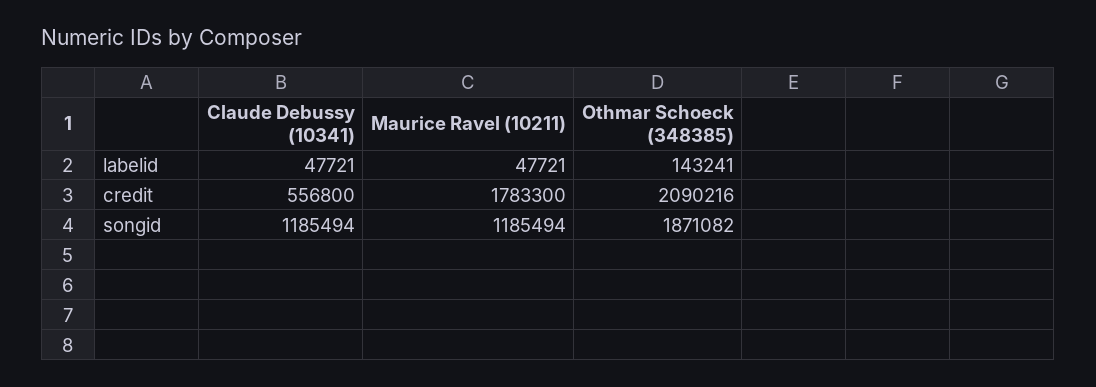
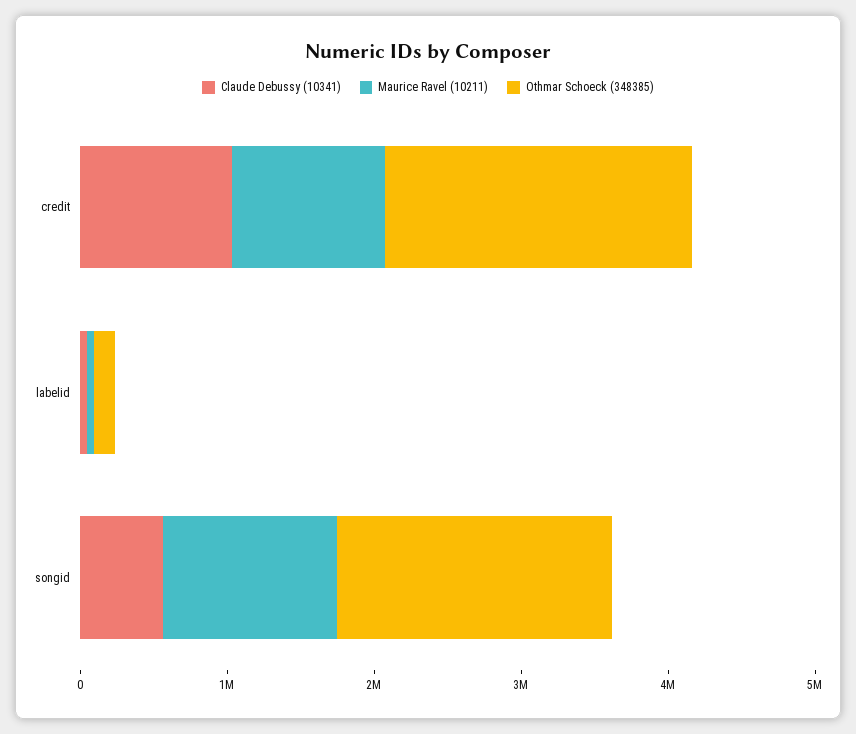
  {
    "Claude Debussy (10341)": {
      "labelid": 47721,
-     "credit": 556800,
+     "credit": 1000000,
-     "songid": 1185494
+     "songid": 600000
    },
    "Maurice Ravel (10211)": {
      "labelid": 47721,
-     "credit": 1783300,
+     "credit": 1000000,
      "songid": 1185494
    },
    "Othmar Schoeck (348385)": {
      "labelid": 143241,
      "credit": 2090216,
      "songid": 1871082
    }
  }

